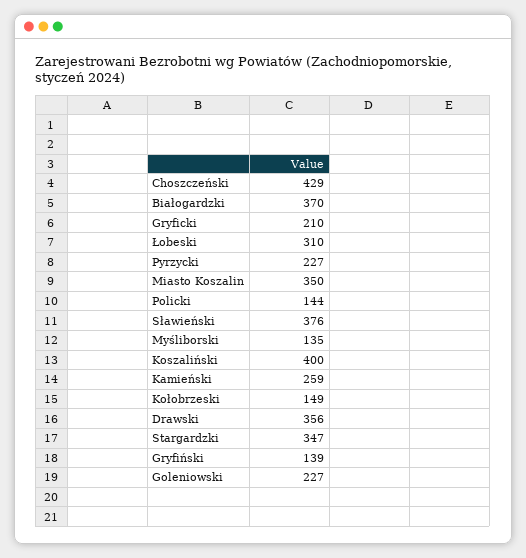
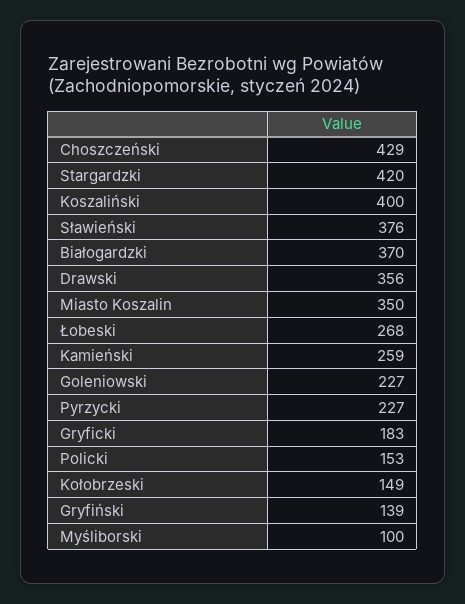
  {
    "Choszczeński": 429,
    "Białogardzki": 370,
-   "Gryficki": 210,
+   "Gryficki": 183,
-   "Łobeski": 310,
+   "Łobeski": 268,
    "Pyrzycki": 227,
    "Miasto Koszalin": 350,
-   "Policki": 144,
+   "Policki": 153,
    "Sławieński": 376,
-   "Myśliborski": 135,
+   "Myśliborski": 100,
    "Koszaliński": 400,
    "Kamieński": 259,
    "Kołobrzeski": 149,
    "Drawski": 356,
-   "Stargardzki": 347,
+   "Stargardzki": 420,
    "Gryfiński": 139,
    "Goleniowski": 227
  }

